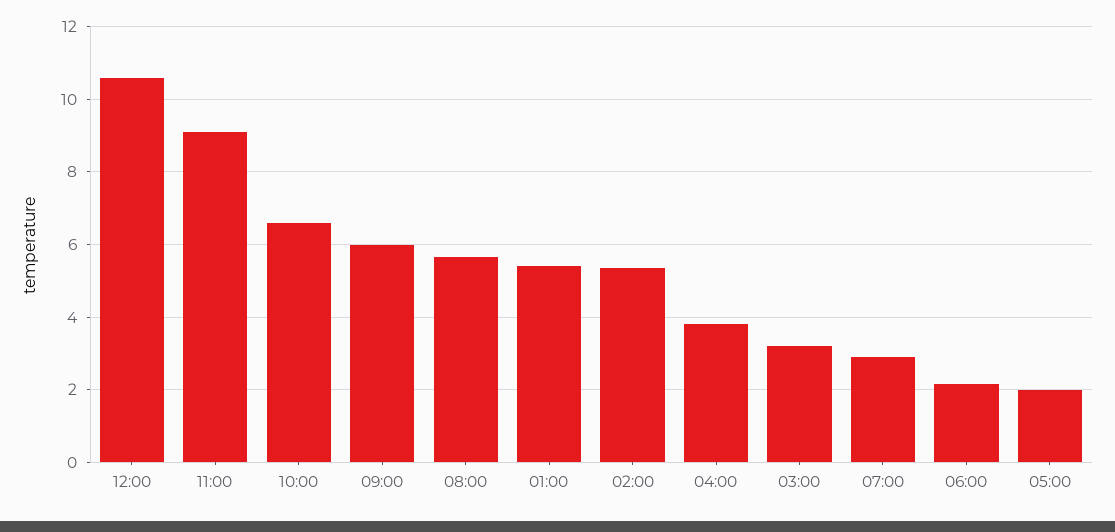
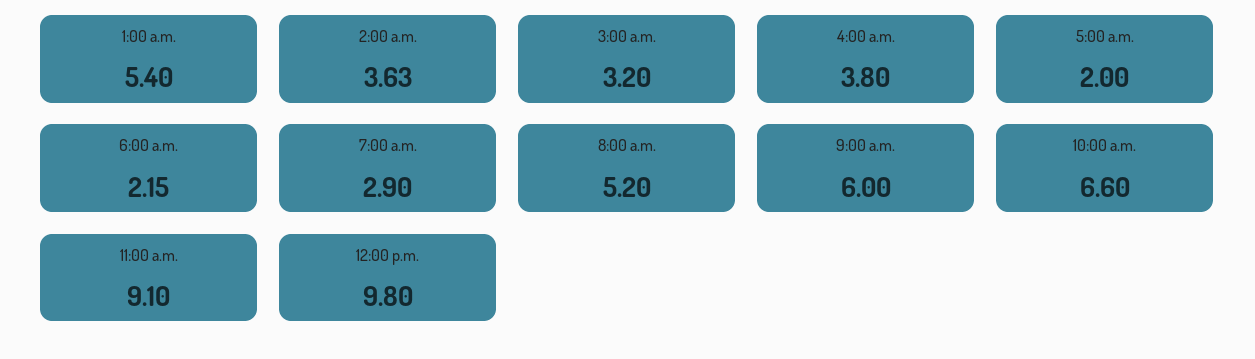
  {
-   "12:00": 10.6,
+   "12:00": 9.8,
    "11:00": 9.1,
    "10:00": 6.6,
    "09:00": 6,
-   "08:00": 5.6,
+   "08:00": 5.2,
    "01:00": 5.4,
-   "02:00": 5.4,
+   "02:00": 3.63,
    "04:00": 3.8,
    "03:00": 3.2,
    "07:00": 2.9,
    "06:00": 2.15,
    "05:00": 2
  }

